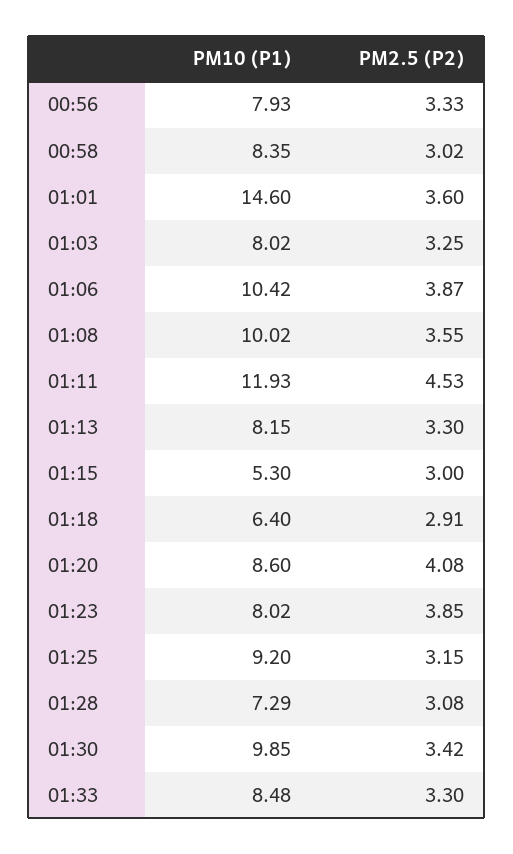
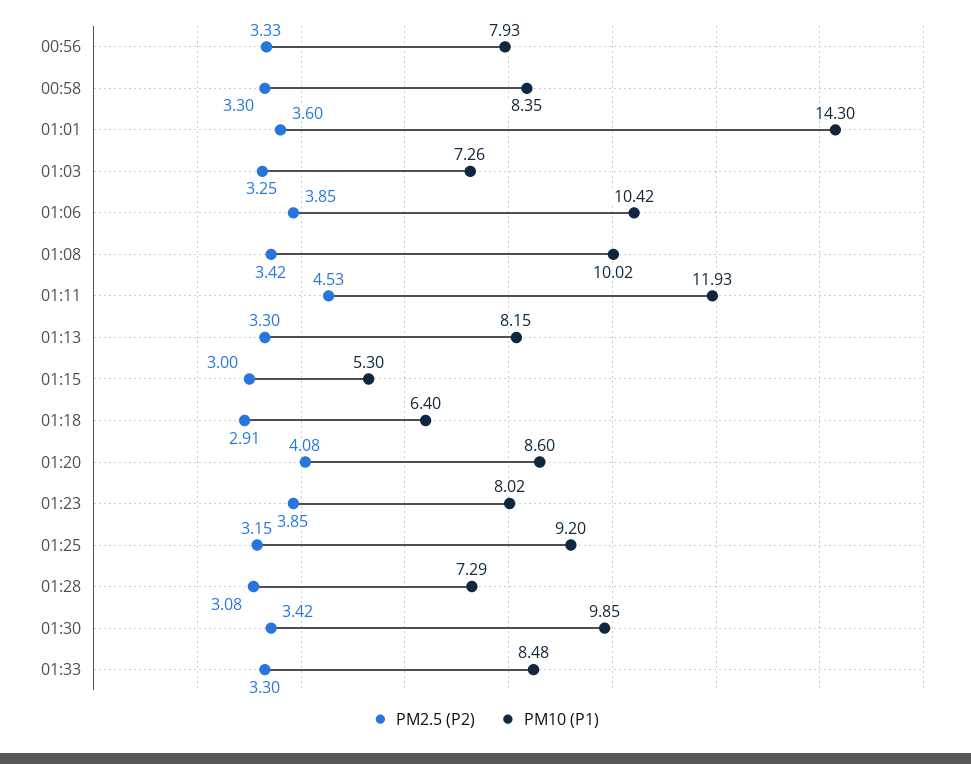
  {
    "PM10 (P1)": {
      "00:56": 7.93,
      "00:58": 8.35,
-     "01:01": 14.6,
+     "01:01": 14.3,
-     "01:03": 8.02,
+     "01:03": 7.26,
      "01:06": 10.42,
      "01:08": 10.02,
      "01:11": 11.93,
      "01:13": 8.15,
      "01:15": 5.3,
      "01:18": 6.4,
      "01:20": 8.6,
      "01:23": 8.02,
      "01:25": 9.2,
      "01:28": 7.29,
      "01:30": 9.85,
      "01:33": 8.48
    },
    "PM2.5 (P2)": {
      "00:56": 3.33,
-     "00:58": 3.02,
+     "00:58": 3.3,
      "01:01": 3.6,
      "01:03": 3.25,
-     "01:06": 3.87,
+     "01:06": 3.85,
-     "01:08": 3.55,
+     "01:08": 3.42,
      "01:11": 4.53,
      "01:13": 3.3,
      "01:15": 3,
      "01:18": 2.91,
      "01:20": 4.08,
      "01:23": 3.85,
      "01:25": 3.15,
      "01:28": 3.08,
      "01:30": 3.42,
      "01:33": 3.3
    }
  }

